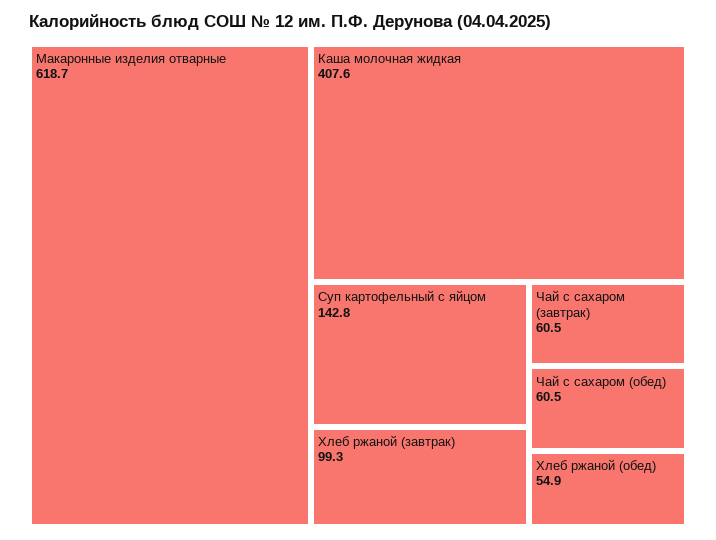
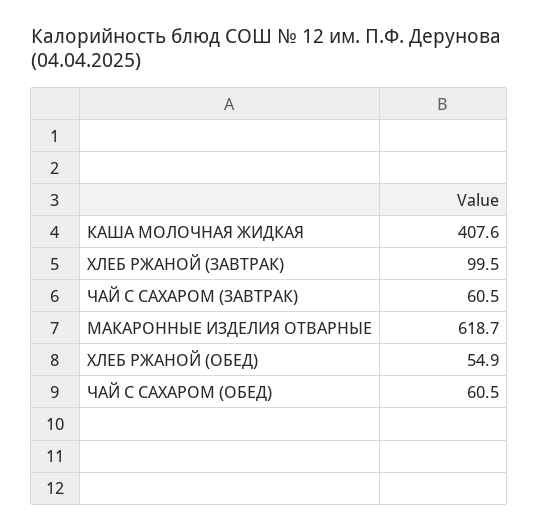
  {
    "Макаронные изделия отварные": 618.7,
    "Каша молочная жидкая": 407.6,
-   "Суп картофельный с яйцом": 142.8,
-   "Хлеб ржаной (завтрак)": 99.3,
+   "Хлеб ржаной (завтрак)": 99.5,
    "Чай с сахаром (завтрак)": 60.5,
    "Чай с сахаром (обед)": 60.5,
    "Хлеб ржаной (обед)": 54.9
  }

